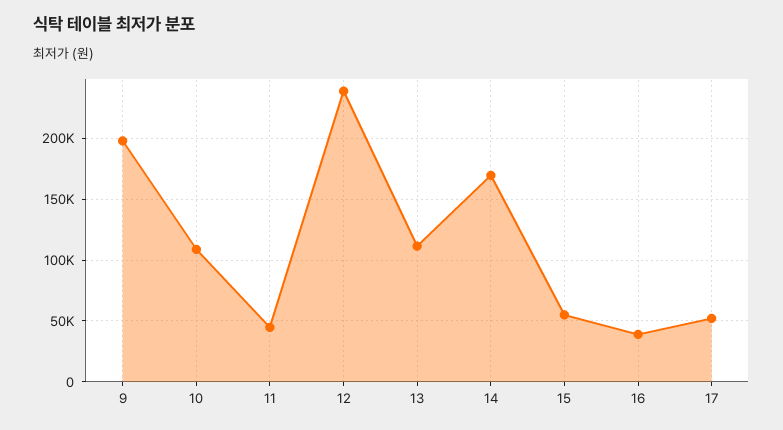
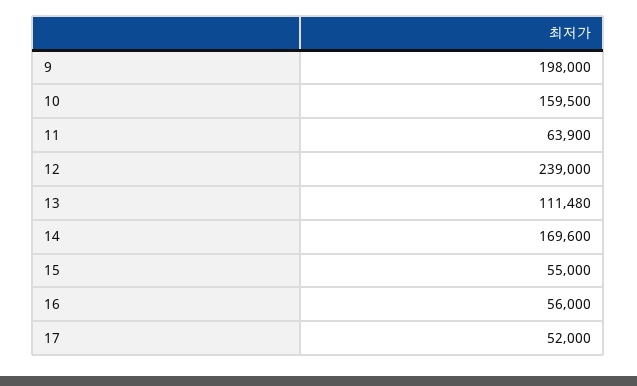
  {
    "9": 198000,
-   "10": 110000,
+   "10": 159500,
-   "11": 45000,
+   "11": 63900,
    "12": 239000,
    "13": 111480,
    "14": 169600,
    "15": 55000,
-   "16": 40000,
+   "16": 56000,
    "17": 52000
  }

